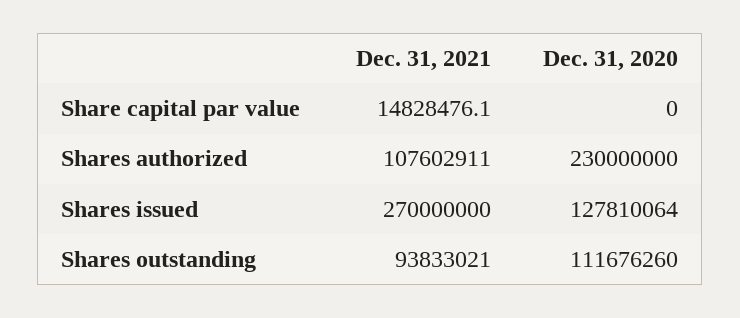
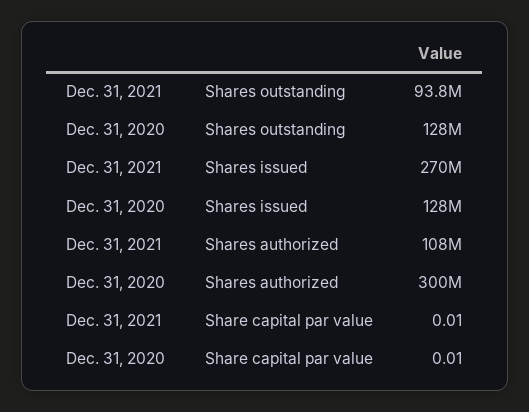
  {
    "Dec. 31, 2021": {
-     "Share capital par value": 14828476.1,
+     "Share capital par value": 0.01,
      "Shares authorized": 107602911,
      "Shares issued": 270000000,
      "Shares outstanding": 93833021
    },
    "Dec. 31, 2020": {
      "Share capital par value": 0.01,
-     "Shares authorized": 230000000,
+     "Shares authorized": 300000000,
      "Shares issued": 127810064,
-     "Shares outstanding": 111676260
+     "Shares outstanding": 128000000
    }
  }

